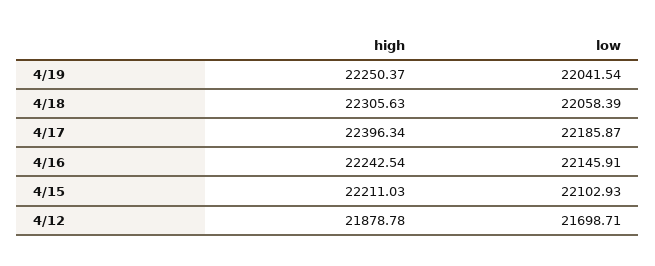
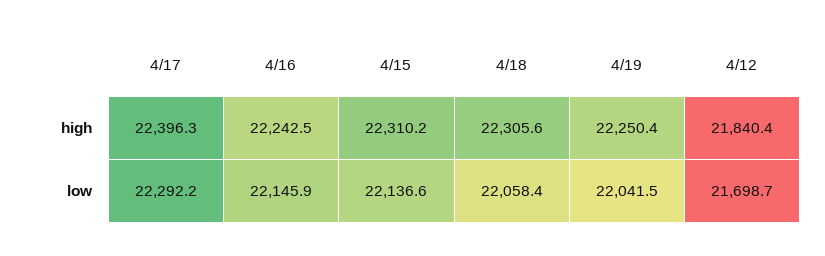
  {
    "high": {
      "4/19": 22250.37,
      "4/18": 22305.63,
      "4/17": 22396.34,
      "4/16": 22242.54,
-     "4/15": 22211.03,
+     "4/15": 22310.2,
-     "4/12": 21878.78
+     "4/12": 21840.4
    },
    "low": {
      "4/19": 22041.54,
      "4/18": 22058.39,
-     "4/17": 22185.87,
+     "4/17": 22292.2,
      "4/16": 22145.91,
-     "4/15": 22102.93,
+     "4/15": 22136.6,
      "4/12": 21698.71
    }
  }

